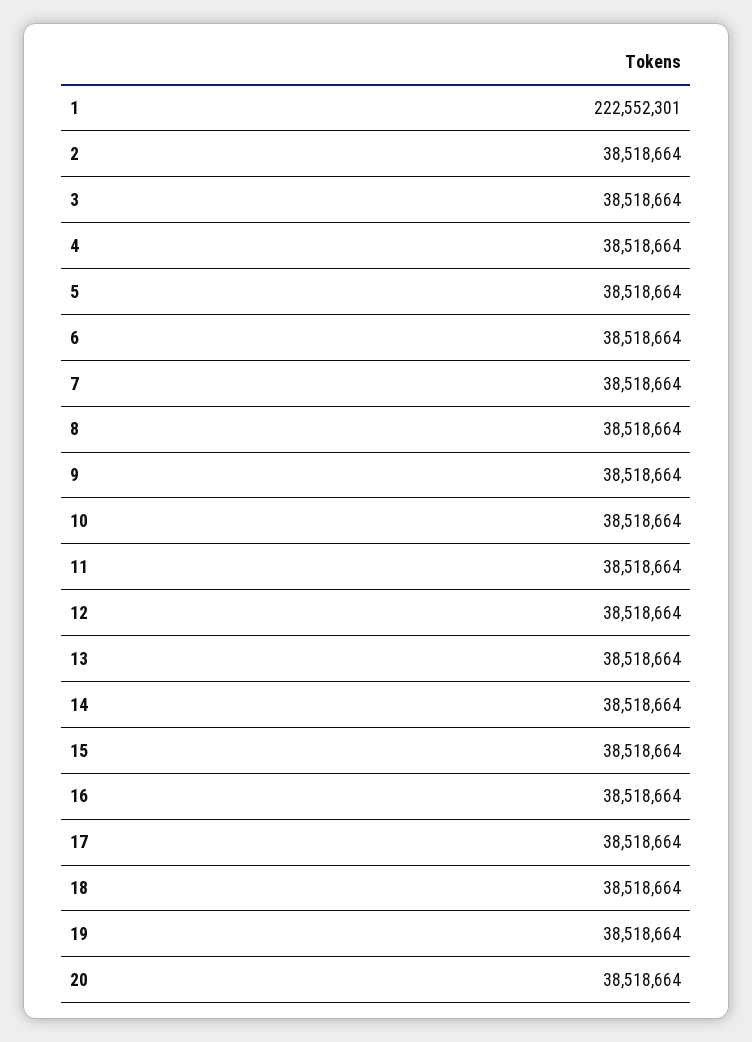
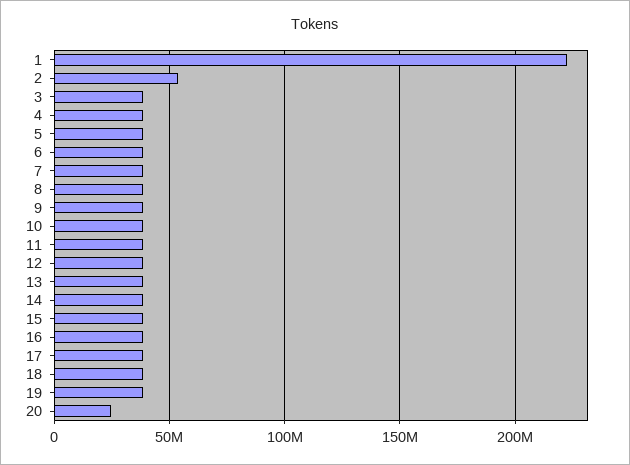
  {
    "1": 222552301,
-   "2": 38518664,
+   "2": 55000000,
    "3": 38518664,
    "4": 38518664,
    "5": 38518664,
    "6": 38518664,
    "7": 38518664,
    "8": 38518664,
    "9": 38518664,
    "10": 38518664,
    "11": 38518664,
    "12": 38518664,
    "13": 38518664,
    "14": 38518664,
    "15": 38518664,
    "16": 38518664,
    "17": 38518664,
    "18": 38518664,
    "19": 38518664,
-   "20": 38518664
+   "20": 25000000
  }

